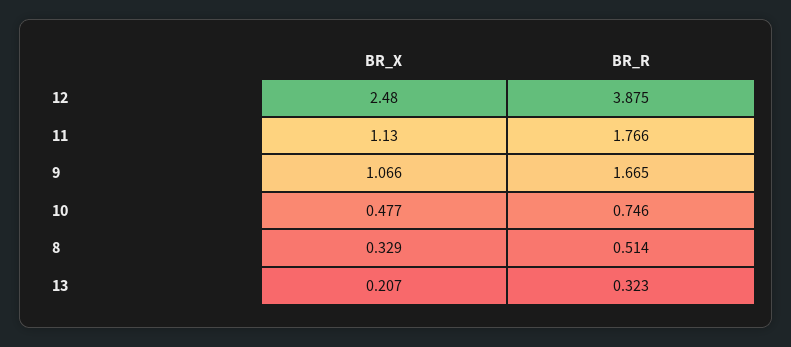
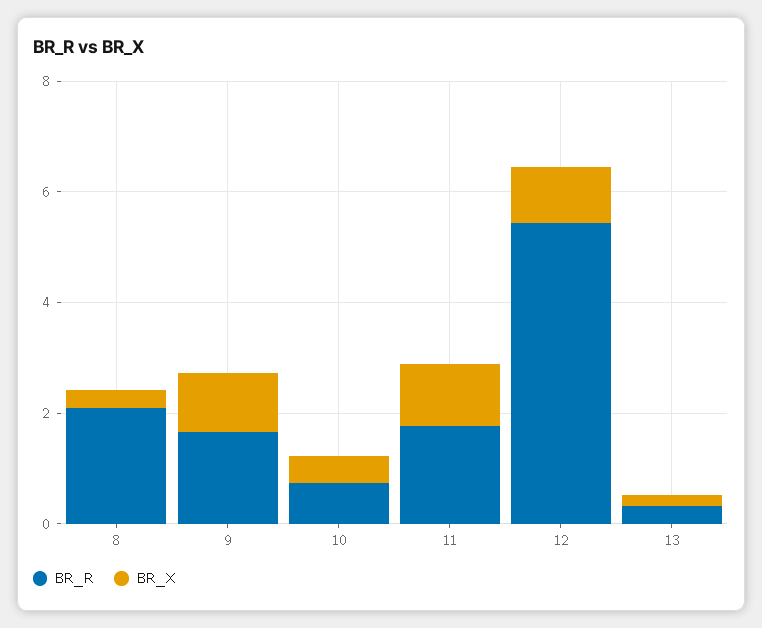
  {
    "BR_X": {
-     "12": 2.48,
+     "12": 1,
      "11": 1.13,
      "9": 1.066,
      "10": 0.477,
      "8": 0.329,
      "13": 0.207
    },
    "BR_R": {
-     "12": 3.875,
+     "12": 5.5,
      "11": 1.766,
      "9": 1.665,
      "10": 0.746,
-     "8": 0.514,
+     "8": 2,
      "13": 0.323
    }
  }

